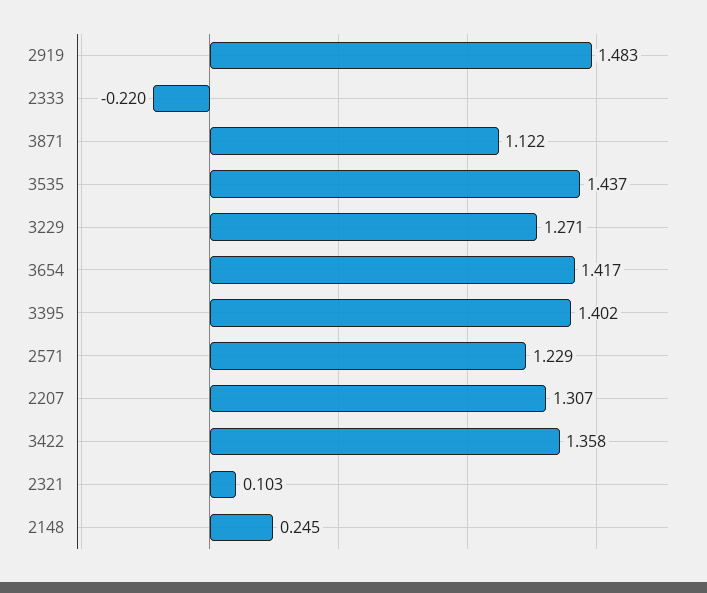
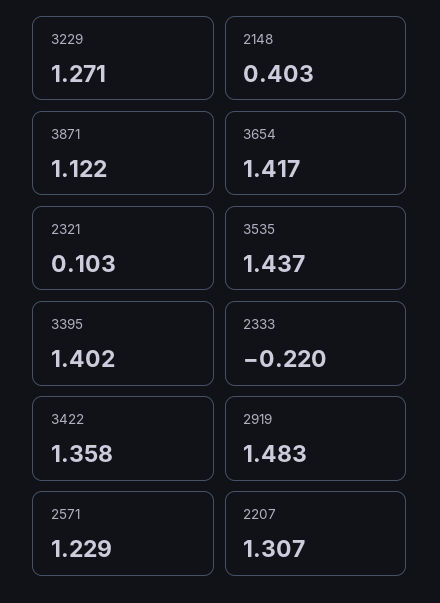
  {
    "2919": 1.483,
    "2333": -0.22,
    "3871": 1.122,
    "3535": 1.437,
    "3229": 1.271,
    "3654": 1.417,
    "3395": 1.402,
    "2571": 1.229,
    "2207": 1.307,
    "3422": 1.358,
    "2321": 0.103,
-   "2148": 0.245
+   "2148": 0.403
  }

